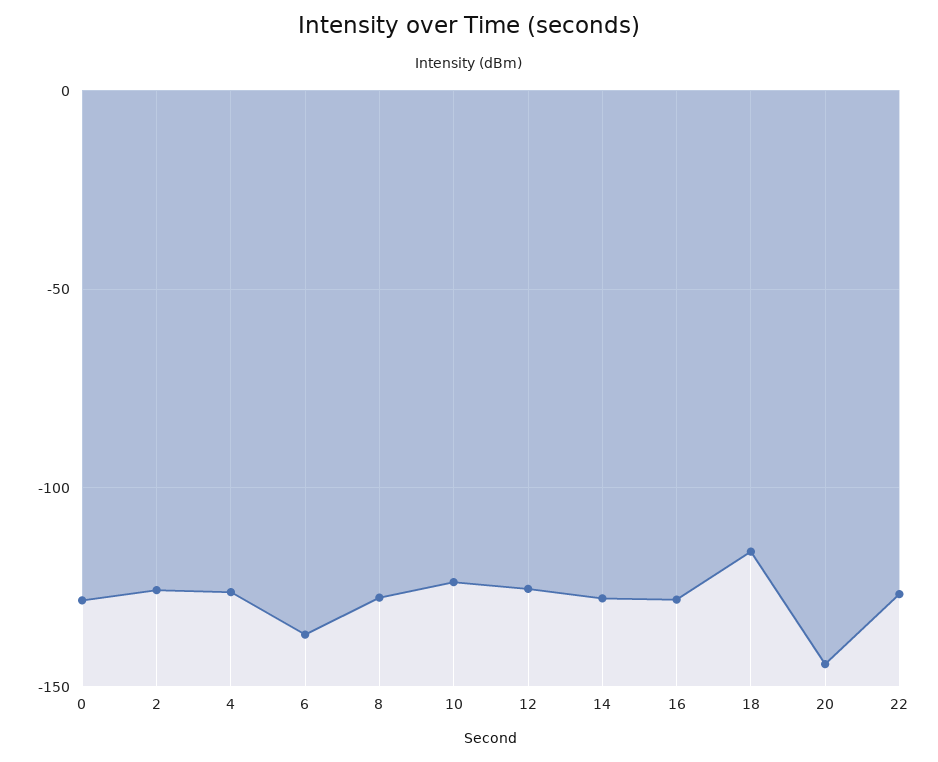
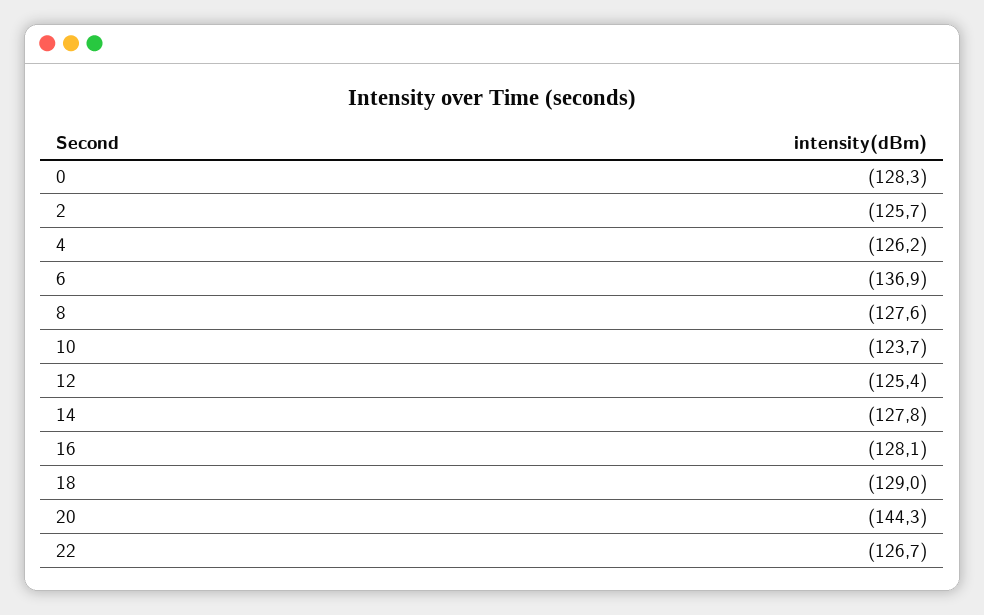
  {
    "0": -128.3,
    "2": -125.7,
    "4": -126.2,
    "6": -136.9,
    "8": -127.6,
    "10": -123.7,
    "12": -125.4,
    "14": -127.8,
    "16": -128.1,
-   "18": -115,
+   "18": -129,
    "20": -144.3,
    "22": -126.7
  }

